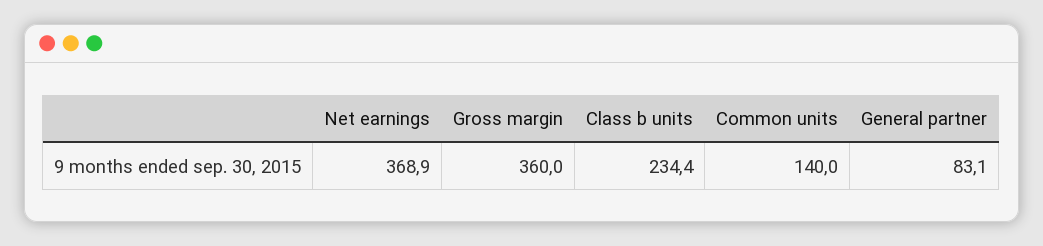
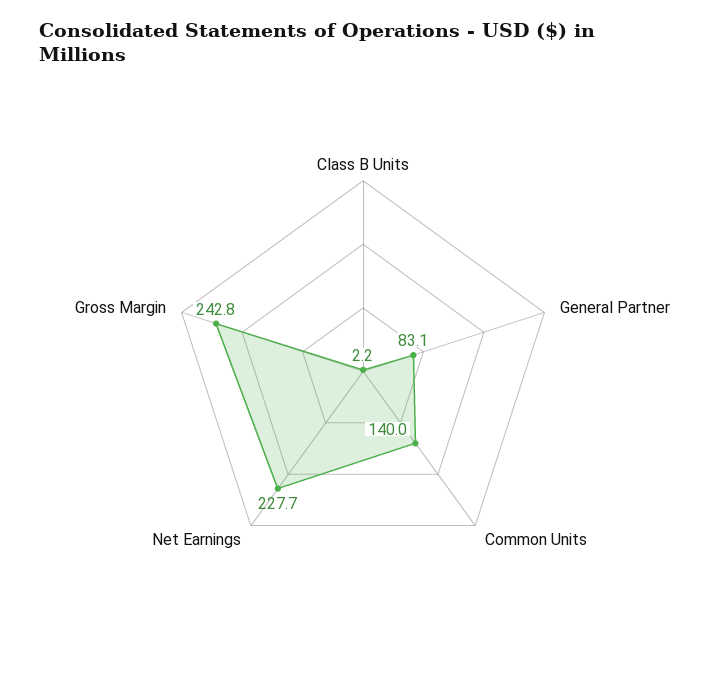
  {
-   "Net earnings": 368.9,
+   "Net earnings": 227.7,
-   "Gross margin": 360,
+   "Gross margin": 242.8,
-   "Class b units": 234.4,
+   "Class b units": 2.2,
    "Common units": 140,
    "General partner": 83.1
  }

